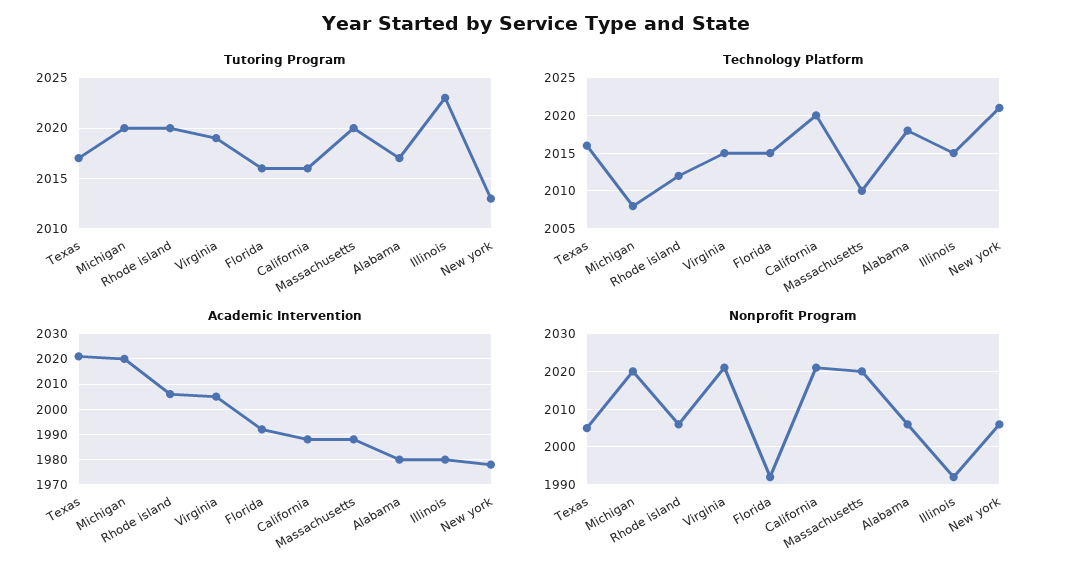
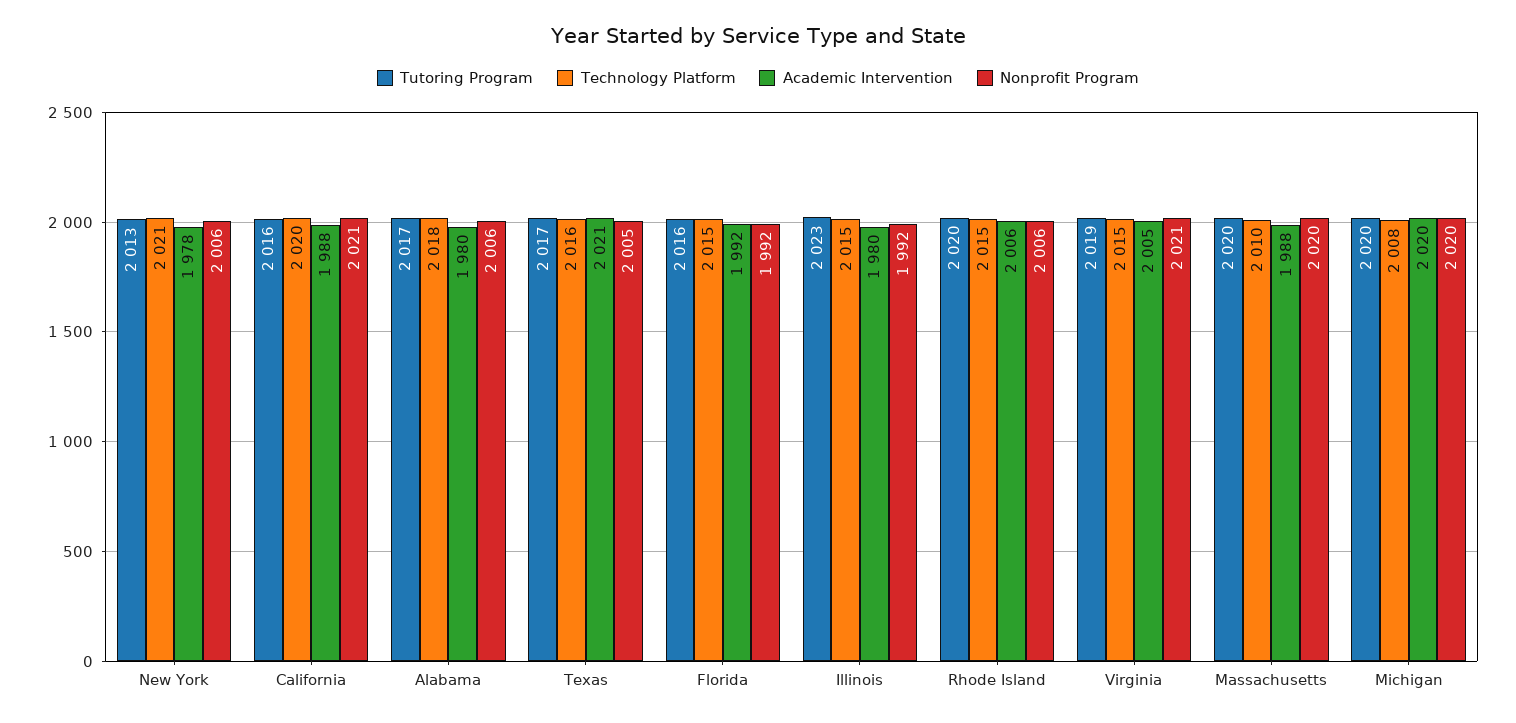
  {
    "Tutoring Program": {
      "Texas": 2017,
      "Michigan": 2020,
      "Rhode island": 2020,
      "Virginia": 2019,
      "Florida": 2016,
      "California": 2016,
      "Massachusetts": 2020,
      "Alabama": 2017,
      "Illinois": 2023,
      "New york": 2013
    },
    "Technology Platform": {
      "Texas": 2016,
      "Michigan": 2008,
-     "Rhode island": 2012,
+     "Rhode island": 2015,
      "Virginia": 2015,
      "Florida": 2015,
      "California": 2020,
      "Massachusetts": 2010,
      "Alabama": 2018,
      "Illinois": 2015,
      "New york": 2021
    },
    "Academic Intervention": {
      "Texas": 2021,
      "Michigan": 2020,
      "Rhode island": 2006,
      "Virginia": 2005,
      "Florida": 1992,
      "California": 1988,
      "Massachusetts": 1988,
      "Alabama": 1980,
      "Illinois": 1980,
      "New york": 1978
    },
    "Nonprofit Program": {
      "Texas": 2005,
      "Michigan": 2020,
      "Rhode island": 2006,
      "Virginia": 2021,
      "Florida": 1992,
      "California": 2021,
      "Massachusetts": 2020,
      "Alabama": 2006,
      "Illinois": 1992,
      "New york": 2006
    }
  }

